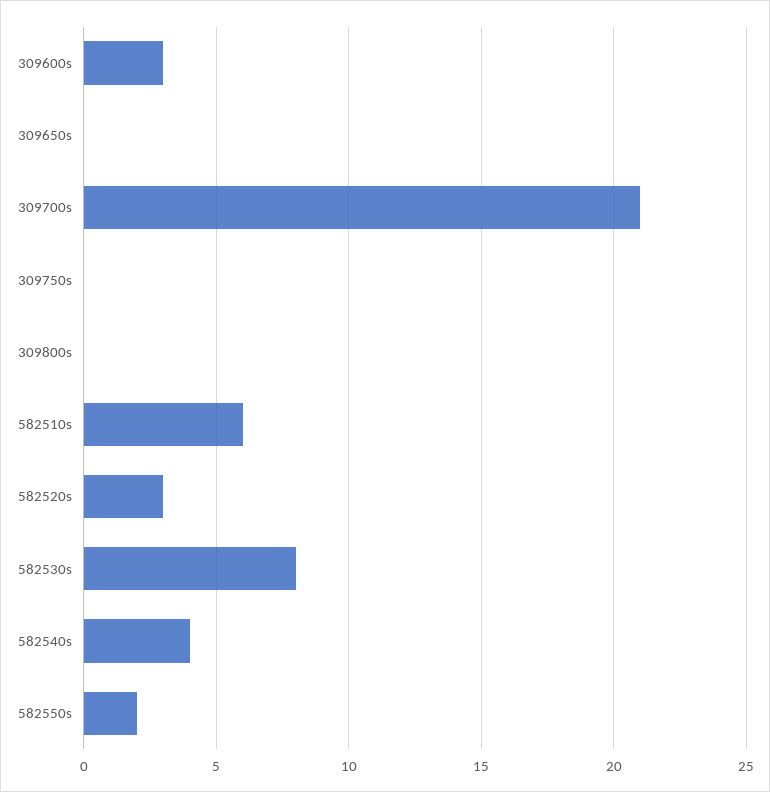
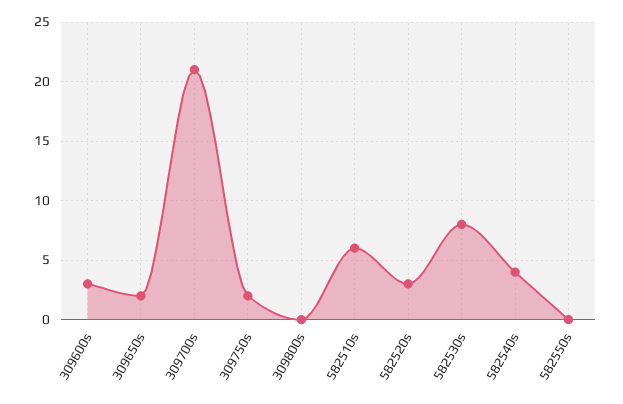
  {
    "309600s": 3,
-   "309650s": 0,
+   "309650s": 2,
    "309700s": 21,
-   "309750s": 0,
+   "309750s": 2,
    "309800s": 0,
    "582510s": 6,
    "582520s": 3,
    "582530s": 8,
    "582540s": 4,
-   "582550s": 2
+   "582550s": 0
  }

